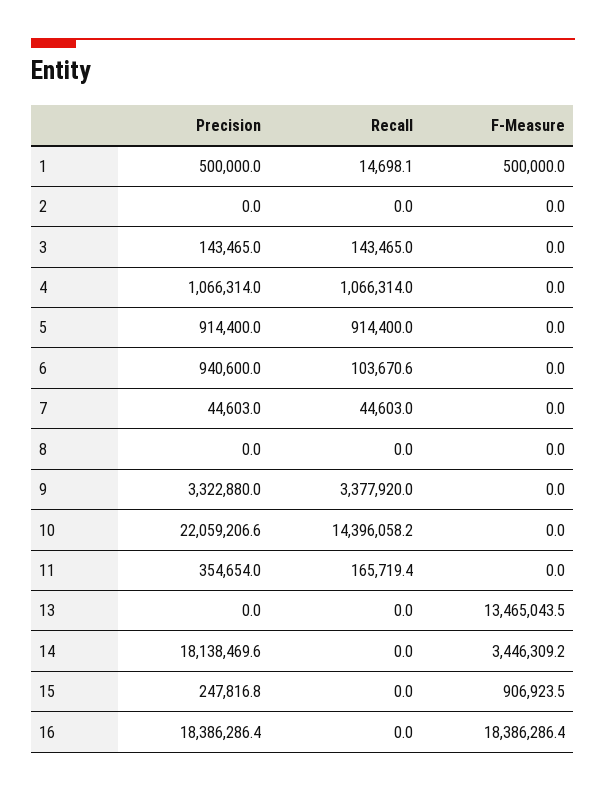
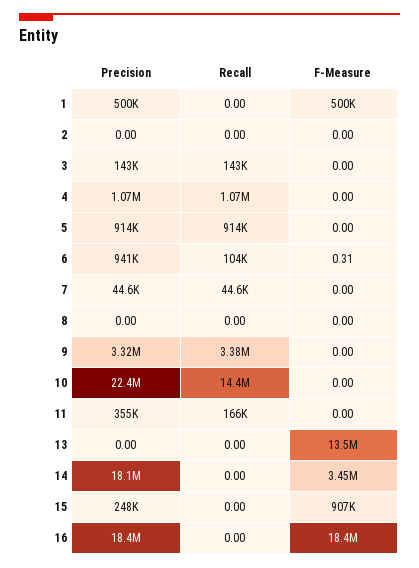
  {
    "Precision": {
      "1": 500000,
      "2": 0,
      "3": 143465,
      "4": 1066314,
      "5": 914400,
      "6": 940600,
      "7": 44603,
      "8": 0,
      "9": 3322880,
-     "10": 22059206.6,
+     "10": 22400000,
      "11": 354654,
      "13": 0,
      "14": 18138469.6,
      "15": 247816.8,
      "16": 18386286.4
    },
    "Recall": {
-     "1": 14698.1,
+     "1": 0,
      "2": 0,
      "3": 143465,
      "4": 1066314,
      "5": 914400,
      "6": 103670.6,
      "7": 44603,
      "8": 0,
      "9": 3377920,
      "10": 14396058.2,
      "11": 165719.4,
      "13": 0,
      "14": 0,
      "15": 0,
      "16": 0
    },
    "F-Measure": {
      "1": 500000,
      "2": 0,
      "3": 0,
      "4": 0,
      "5": 0,
-     "6": 0,
+     "6": 0.31,
      "7": 0,
      "8": 0,
      "9": 0,
      "10": 0,
      "11": 0,
      "13": 13465043.5,
      "14": 3446309.2,
      "15": 906923.5,
      "16": 18386286.4
    }
  }

